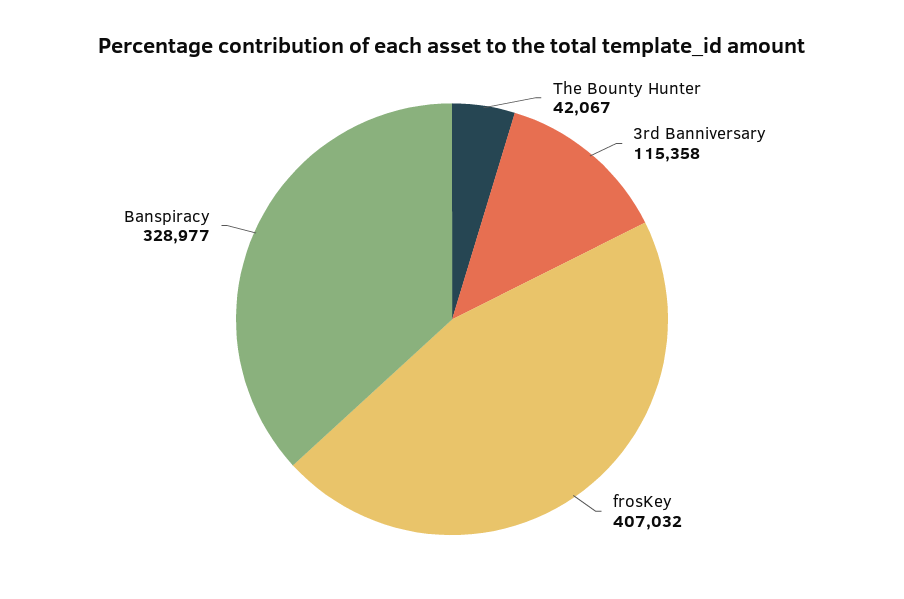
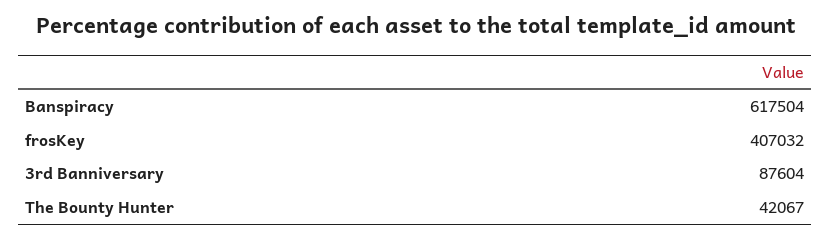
  {
    "The Bounty Hunter": 42067,
-   "3rd Banniversary": 115358,
+   "3rd Banniversary": 87604,
    "frosKey": 407032,
-   "Banspiracy": 328977
+   "Banspiracy": 617504
  }

